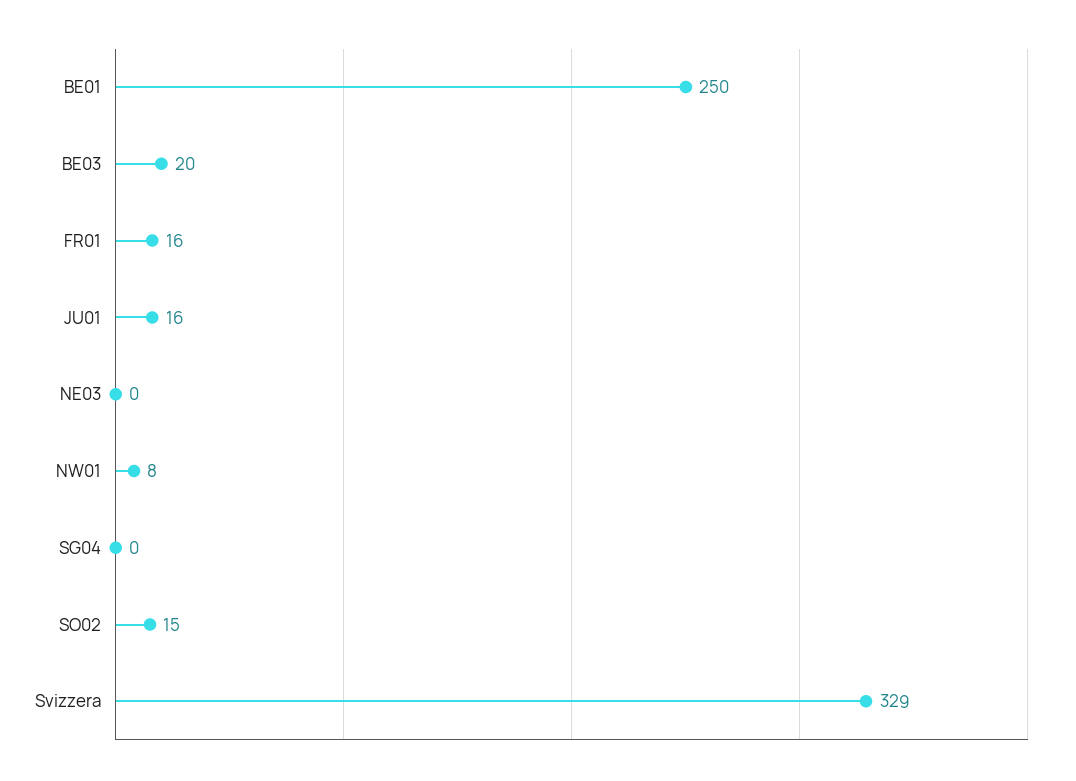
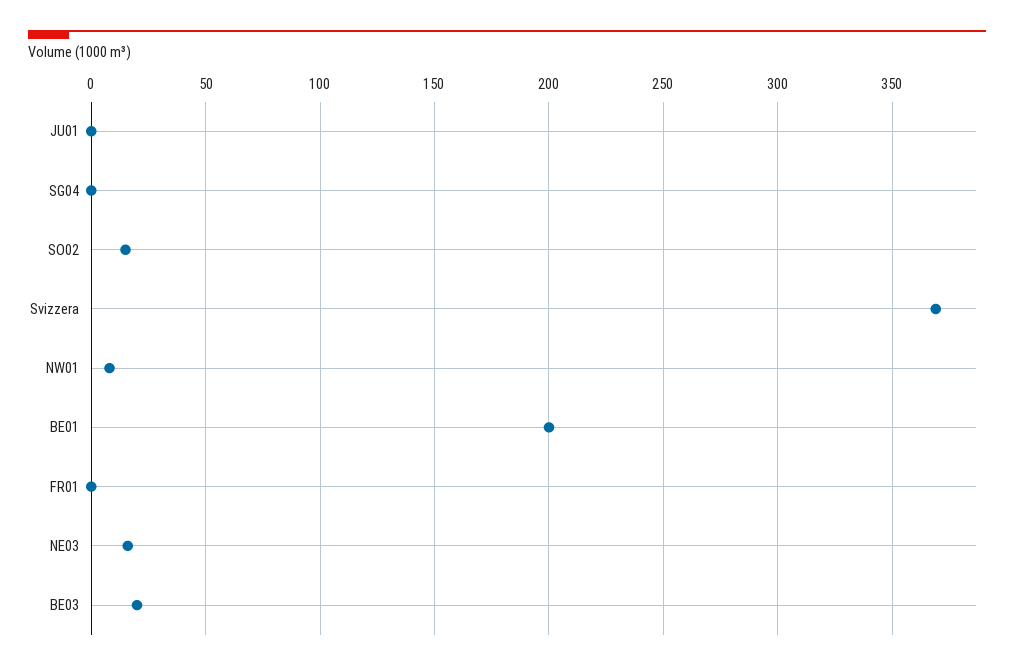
  {
-   "BE01": 250,
+   "BE01": 200,
    "BE03": 20,
-   "FR01": 16,
+   "FR01": 0,
-   "JU01": 16,
+   "JU01": 0,
-   "NE03": 0,
+   "NE03": 15,
    "NW01": 8,
    "SG04": 0,
    "SO02": 15,
-   "Svizzera": 329
+   "Svizzera": 370
  }

